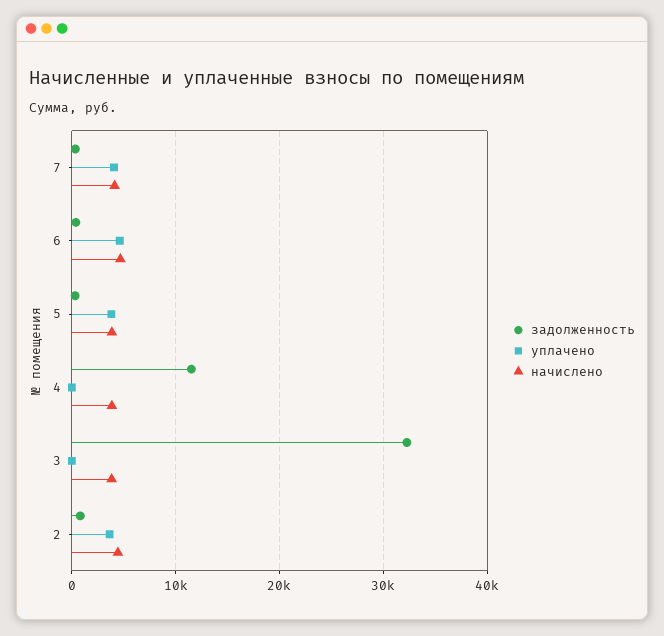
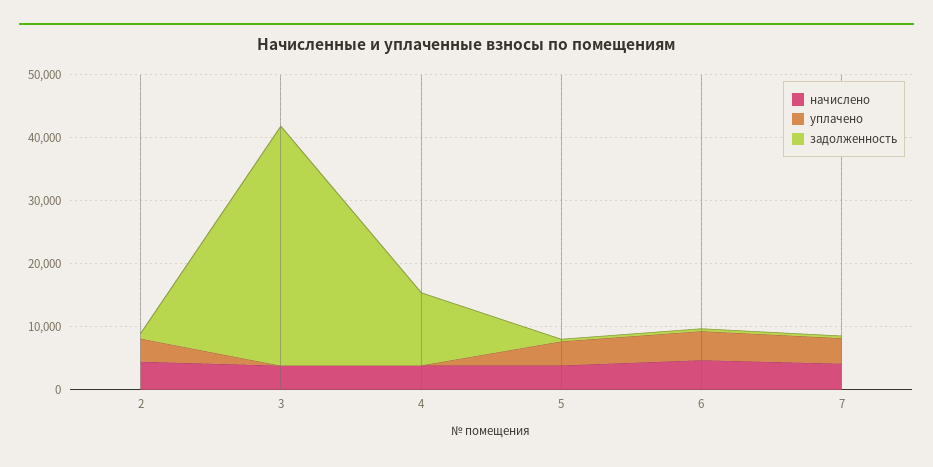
  {
    "задолженность": {
      "7": 0,
      "6": 0,
      "5": 0,
      "4": 12000,
-     "3": 32000,
+     "3": 38000,
      "2": 1000
    },
    "уплачено": {
      "7": 4000,
      "6": 5000,
      "5": 4000,
      "4": 0,
      "3": 0,
      "2": 4000
    },
    "начислено": {
      "7": 4000,
      "6": 5000,
      "5": 4000,
      "4": 4000,
      "3": 4000,
      "2": 4000
    }
  }

